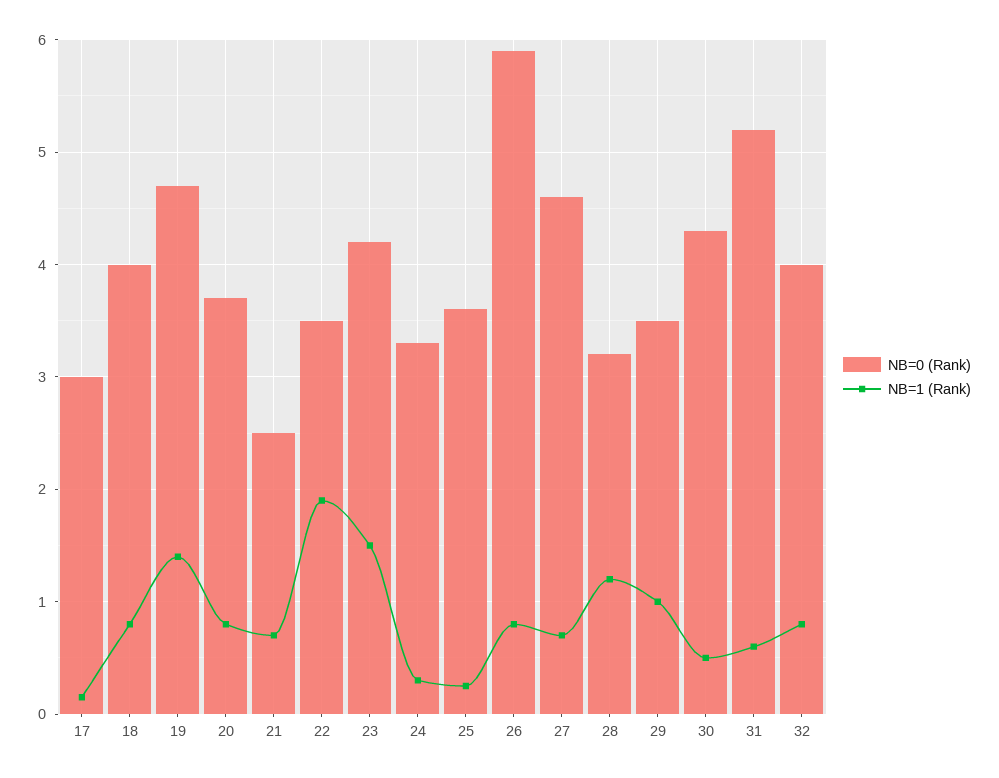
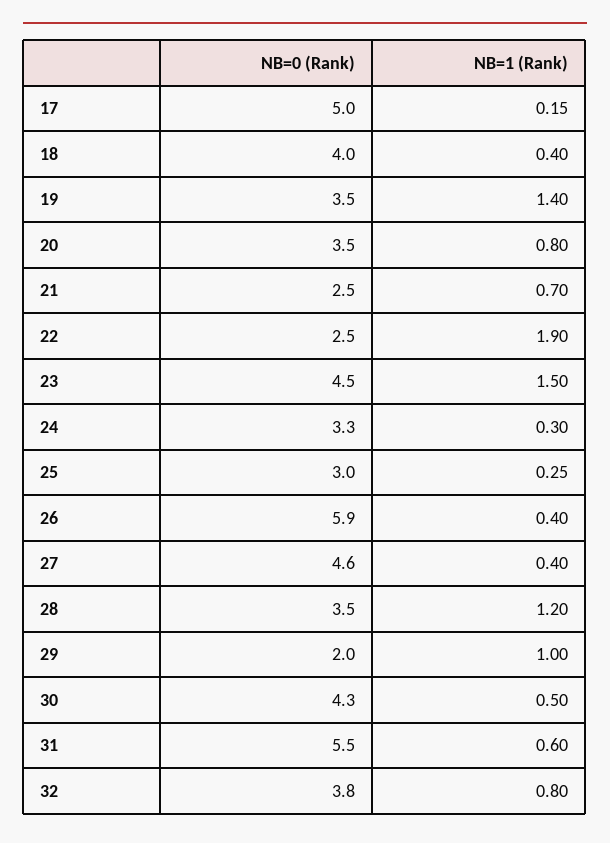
  {
    "NB=0 (Rank)": {
-     "17": 3,
+     "17": 5,
      "18": 4,
-     "19": 4.7,
+     "19": 3.5,
-     "20": 3.7,
+     "20": 3.5,
      "21": 2.5,
-     "22": 3.5,
+     "22": 2.5,
-     "23": 4.2,
+     "23": 4.5,
      "24": 3.3,
-     "25": 3.6,
+     "25": 3,
      "26": 5.9,
      "27": 4.6,
-     "28": 3.2,
+     "28": 3.5,
-     "29": 3.5,
+     "29": 2,
      "30": 4.3,
-     "31": 5.2,
+     "31": 5.5,
-     "32": 4
+     "32": 3.8
    },
    "NB=1 (Rank)": {
      "17": 0.15,
-     "18": 0.8,
+     "18": 0.4,
      "19": 1.4,
      "20": 0.8,
      "21": 0.7,
      "22": 1.9,
      "23": 1.5,
      "24": 0.3,
      "25": 0.25,
-     "26": 0.8,
+     "26": 0.4,
-     "27": 0.7,
+     "27": 0.4,
      "28": 1.2,
      "29": 1,
      "30": 0.5,
      "31": 0.6,
      "32": 0.8
    }
  }

